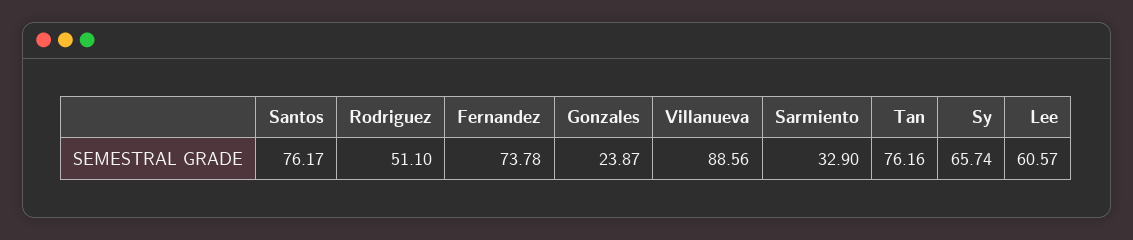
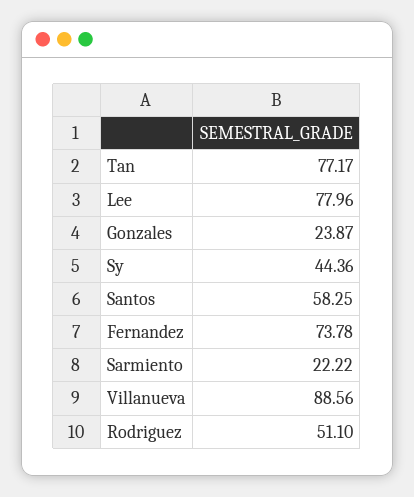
  {
-   "Santos": 76.17,
+   "Santos": 58.25,
    "Rodriguez": 51.1,
    "Fernandez": 73.78,
    "Gonzales": 23.87,
    "Villanueva": 88.56,
-   "Sarmiento": 32.9,
+   "Sarmiento": 22.22,
-   "Tan": 76.16,
+   "Tan": 77.17,
-   "Sy": 65.74,
+   "Sy": 44.36,
-   "Lee": 60.57
+   "Lee": 77.96
  }

